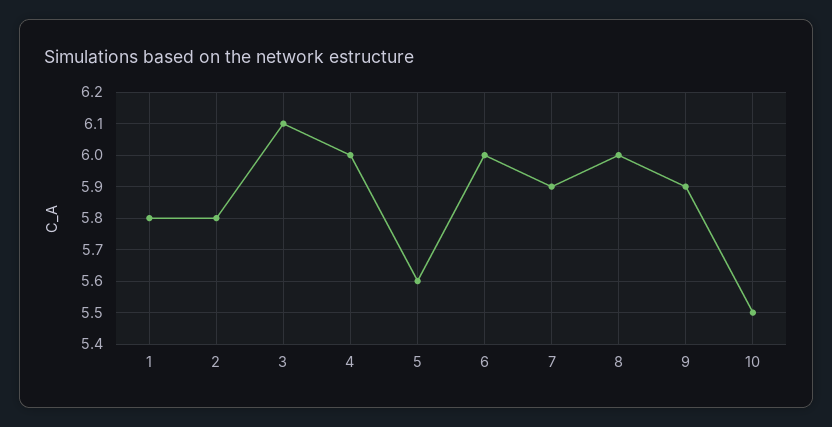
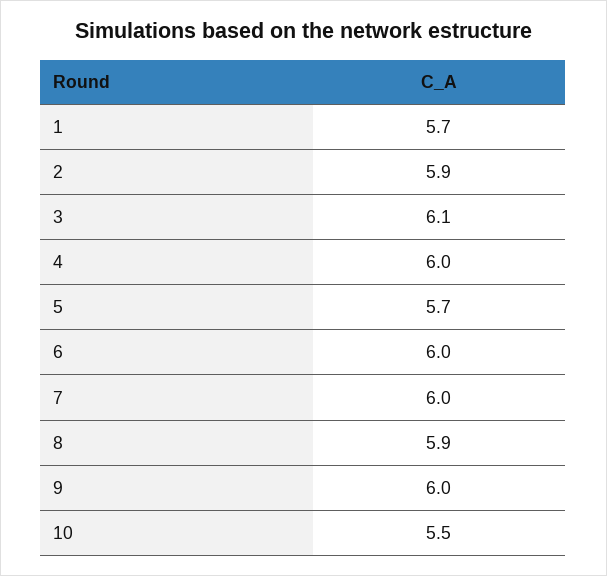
  {
-   "1": 5.8,
+   "1": 5.7,
-   "2": 5.8,
+   "2": 5.9,
    "3": 6.1,
    "4": 6,
-   "5": 5.6,
+   "5": 5.7,
    "6": 6,
-   "7": 5.9,
+   "7": 6,
-   "8": 6,
+   "8": 5.9,
-   "9": 5.9,
+   "9": 6,
    "10": 5.5
  }

